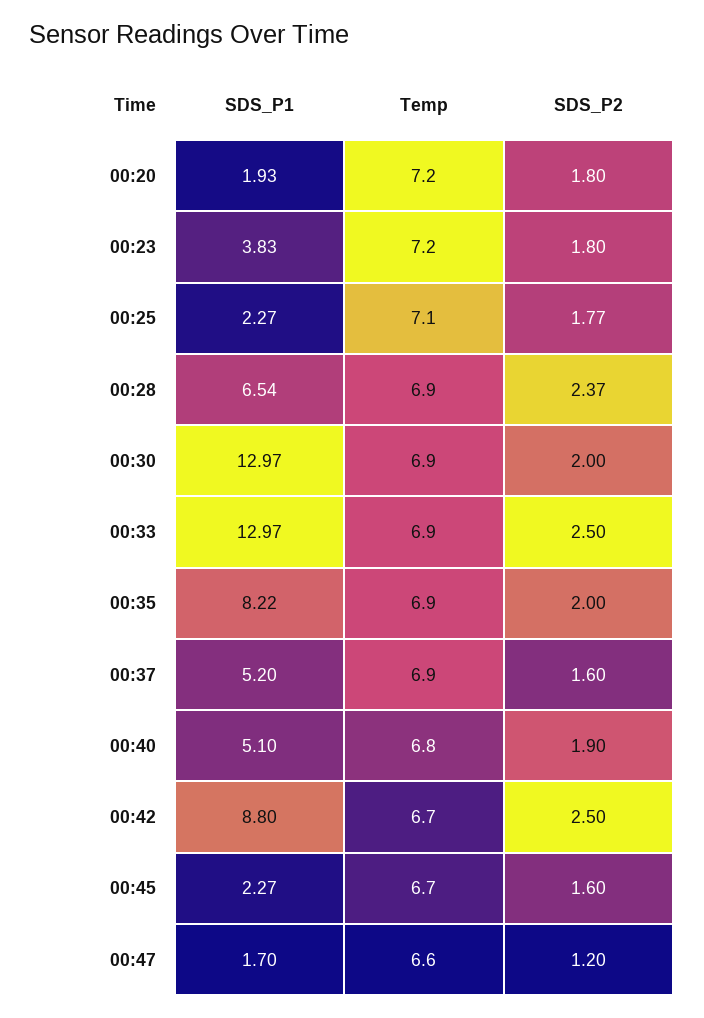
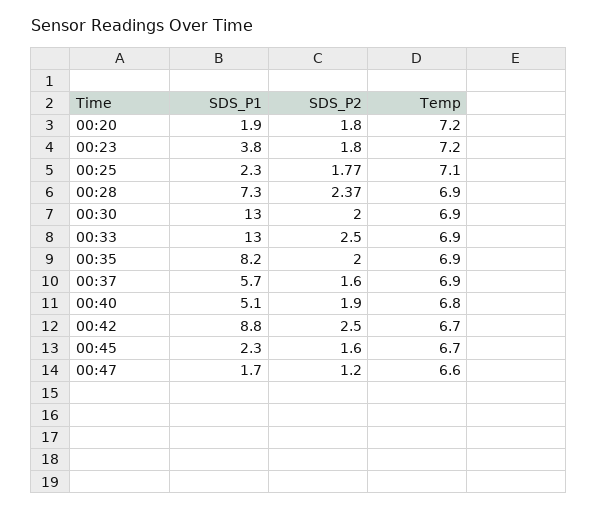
  {
    "SDS_P1": {
      "00:20": 1.93,
      "00:23": 3.83,
      "00:25": 2.27,
-     "00:28": 6.54,
+     "00:28": 7.3,
      "00:30": 12.97,
      "00:33": 12.97,
      "00:35": 8.22,
-     "00:37": 5.2,
+     "00:37": 5.7,
      "00:40": 5.1,
      "00:42": 8.8,
      "00:45": 2.27,
      "00:47": 1.7
    },
    "Temp": {
      "00:20": 7.2,
      "00:23": 7.2,
      "00:25": 7.1,
      "00:28": 6.9,
      "00:30": 6.9,
      "00:33": 6.9,
      "00:35": 6.9,
      "00:37": 6.9,
      "00:40": 6.8,
      "00:42": 6.7,
      "00:45": 6.7,
      "00:47": 6.6
    },
    "SDS_P2": {
      "00:20": 1.8,
      "00:23": 1.8,
      "00:25": 1.77,
      "00:28": 2.37,
      "00:30": 2,
      "00:33": 2.5,
      "00:35": 2,
      "00:37": 1.6,
      "00:40": 1.9,
      "00:42": 2.5,
      "00:45": 1.6,
      "00:47": 1.2
    }
  }

